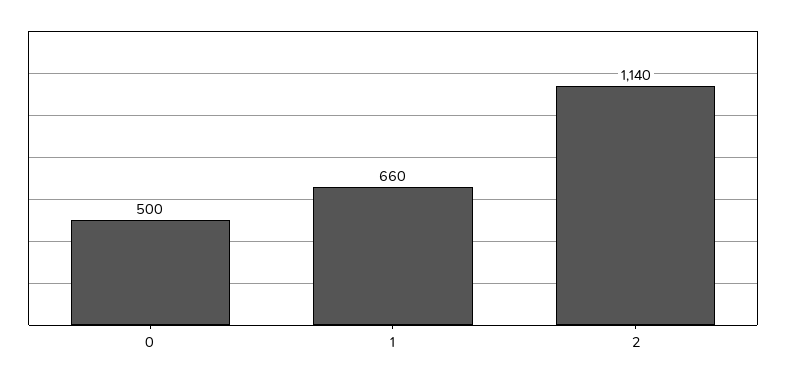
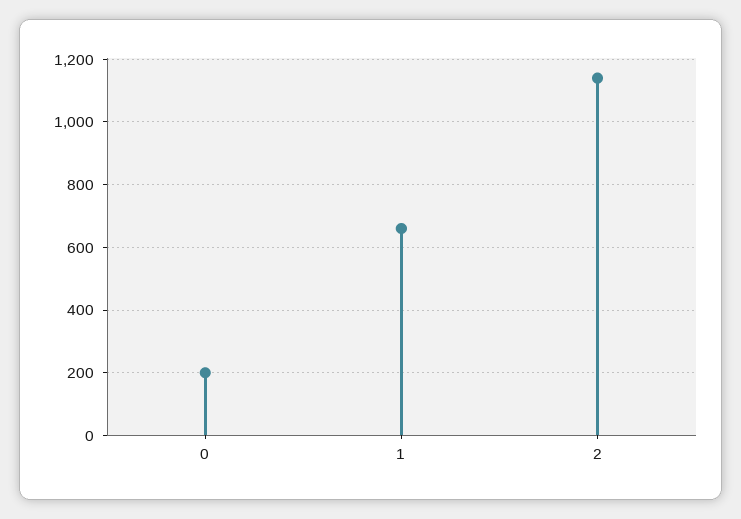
  {
-   "0": 500,
+   "0": 200,
    "1": 660,
    "2": 1140
  }

